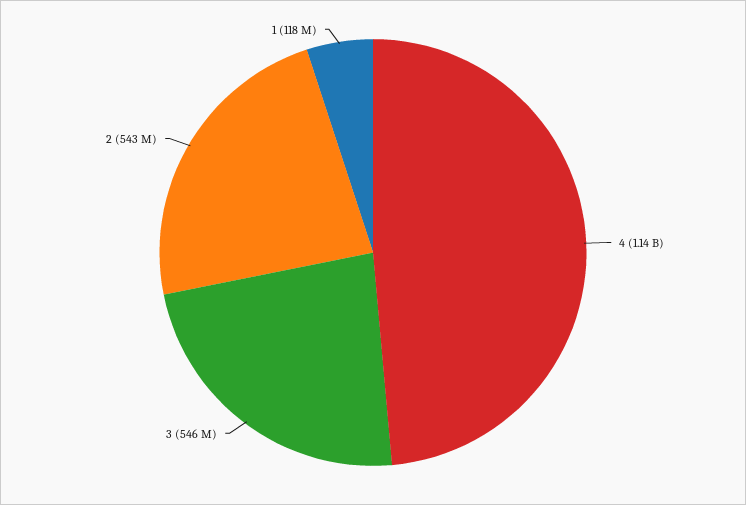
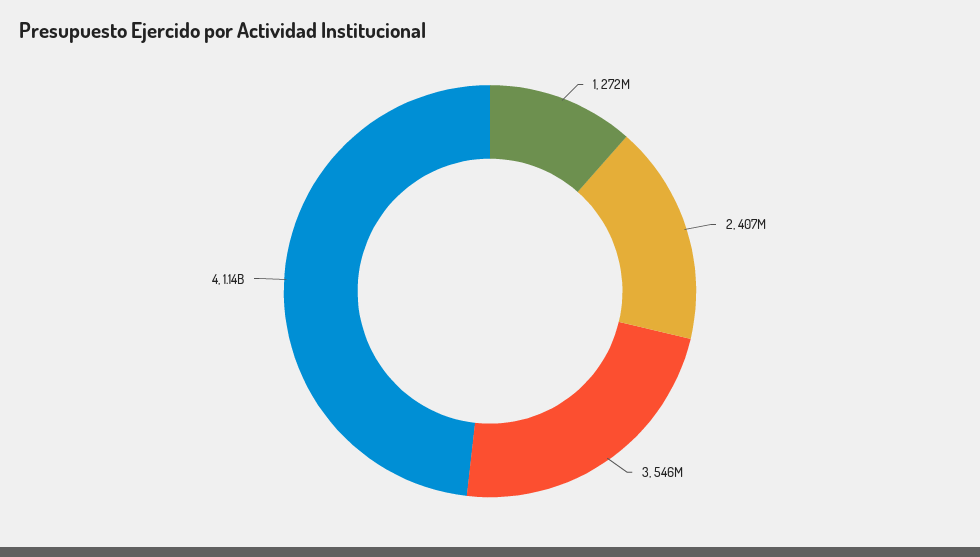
  {
    "4": 1140000000,
    "3": 546000000,
-   "2": 543000000,
+   "2": 407000000,
-   "1": 118000000
+   "1": 272000000
  }

